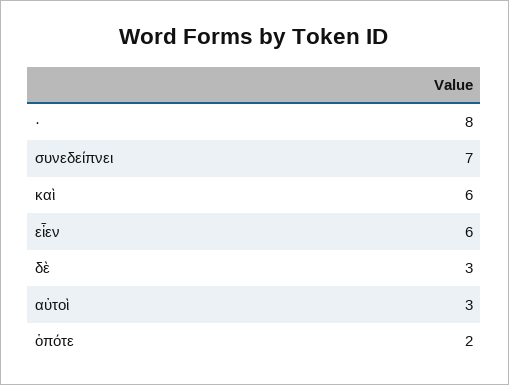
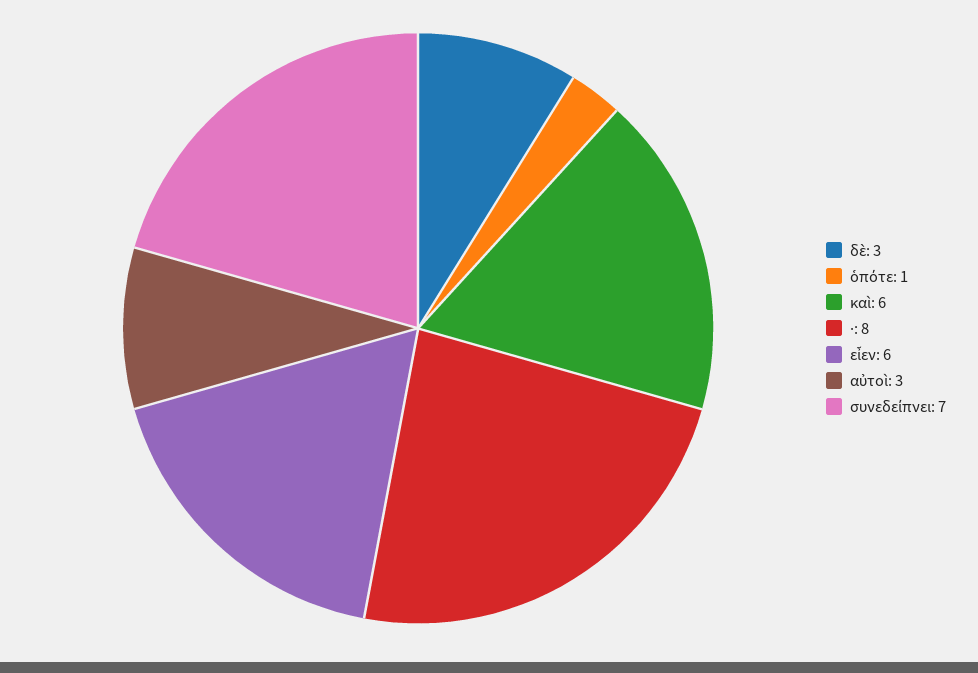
  {
    "·": 8,
    "συνεδείπνει": 7,
    "καὶ": 6,
    "εἶεν": 6,
    "δὲ": 3,
    "αὐτοὶ": 3,
-   "ὁπότε": 2
+   "ὁπότε": 1
  }

